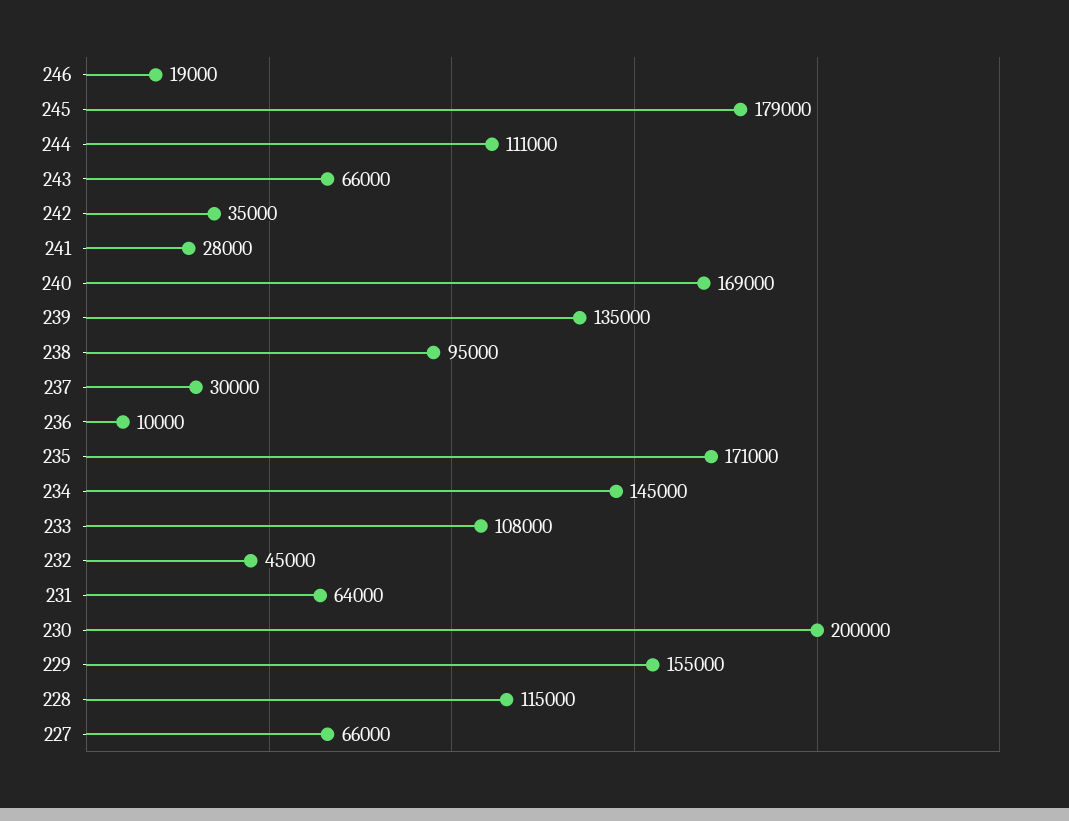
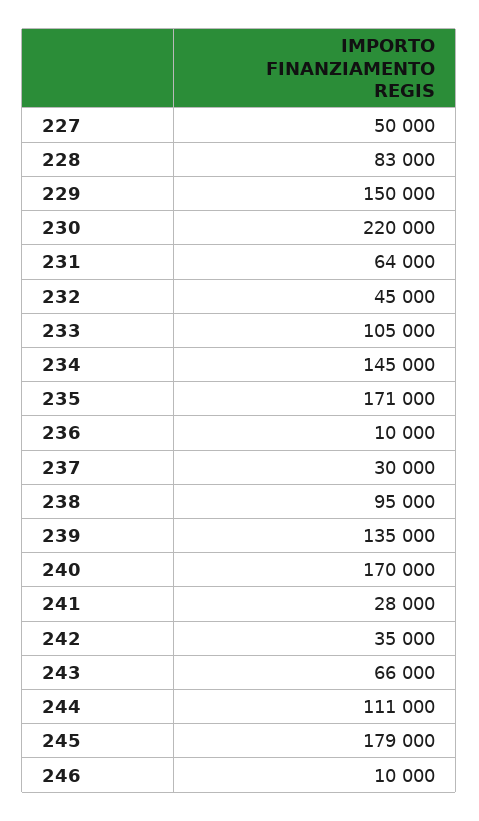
  {
-   "246": 19000,
+   "246": 10000,
    "245": 179000,
    "244": 111000,
    "243": 66000,
    "242": 35000,
    "241": 28000,
-   "240": 169000,
+   "240": 170000,
    "239": 135000,
    "238": 95000,
    "237": 30000,
    "236": 10000,
    "235": 171000,
    "234": 145000,
-   "233": 108000,
+   "233": 105000,
    "232": 45000,
    "231": 64000,
-   "230": 200000,
+   "230": 220000,
-   "229": 155000,
+   "229": 150000,
-   "228": 115000,
+   "228": 83000,
-   "227": 66000
+   "227": 50000
  }

